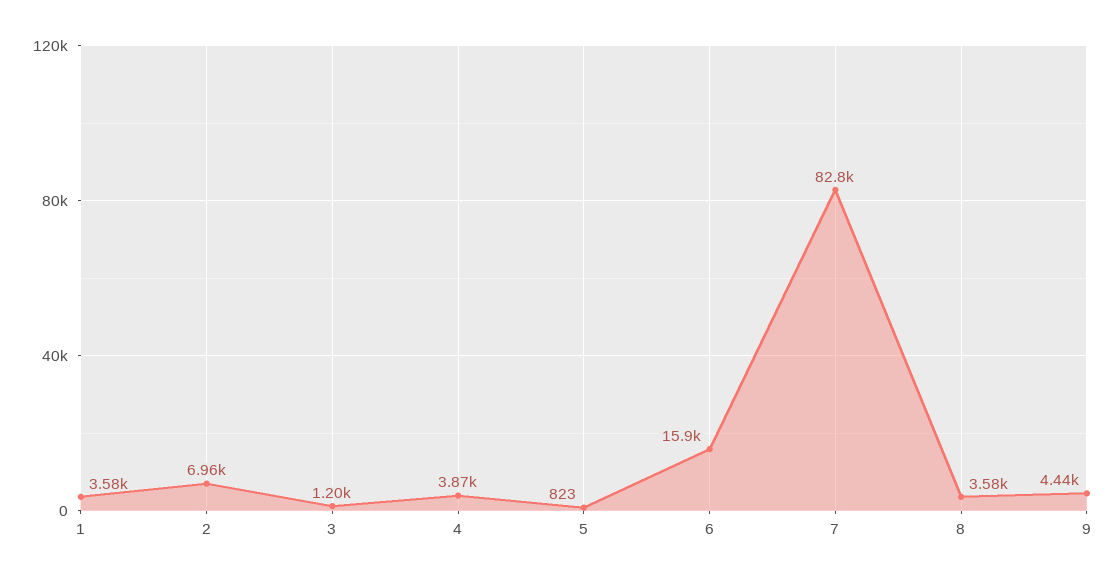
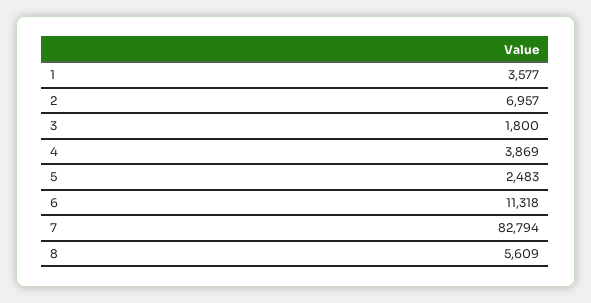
  {
    "1": 3577,
    "2": 6957,
-   "3": 1200,
+   "3": 1800,
    "4": 3869,
-   "5": 823,
+   "5": 2483,
-   "6": 15900,
+   "6": 11318,
    "7": 82794,
-   "8": 3580,
+   "8": 5609
-   "9": 4440
  }

